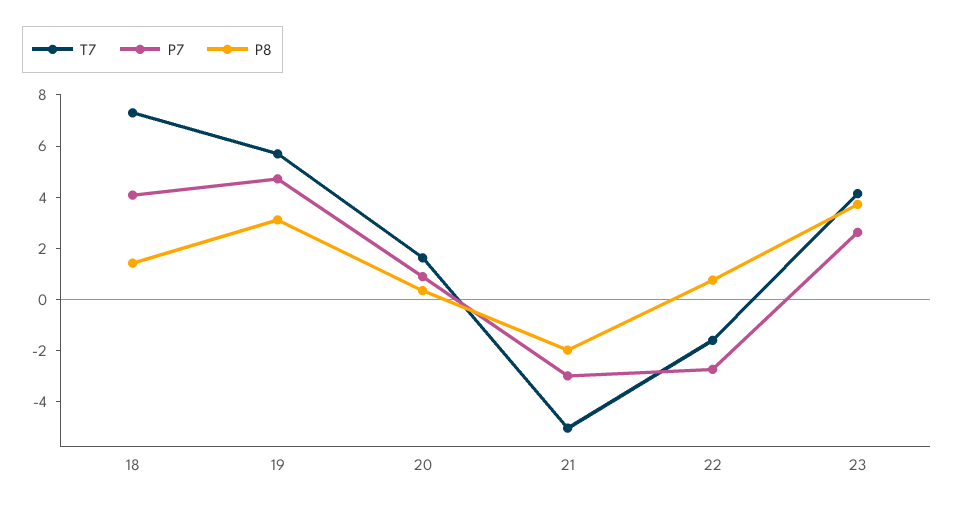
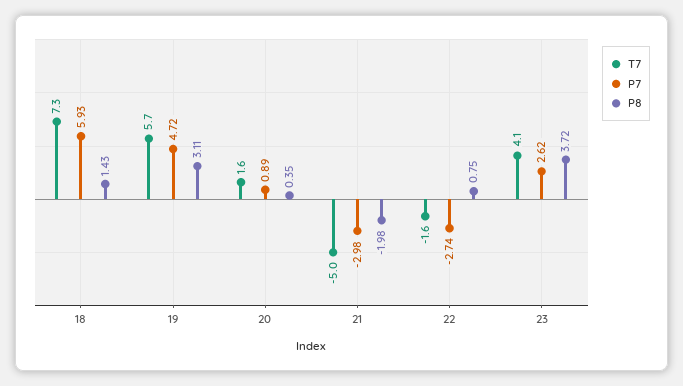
  {
    "T7": {
      "18": 7.3,
      "19": 5.7,
      "20": 1.6,
      "21": -5,
      "22": -1.6,
      "23": 4.1
    },
    "P7": {
-     "18": 4,
+     "18": 5.93,
      "19": 4.72,
      "20": 0.89,
      "21": -2.98,
      "22": -2.74,
      "23": 2.62
    },
    "P8": {
      "18": 1.43,
      "19": 3.11,
      "20": 0.35,
      "21": -1.98,
      "22": 0.75,
      "23": 3.72
    }
  }

